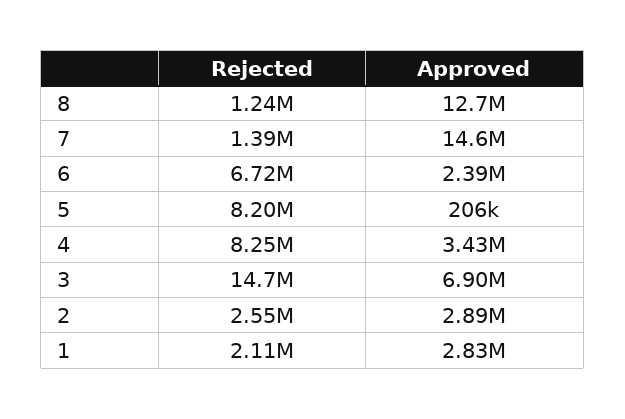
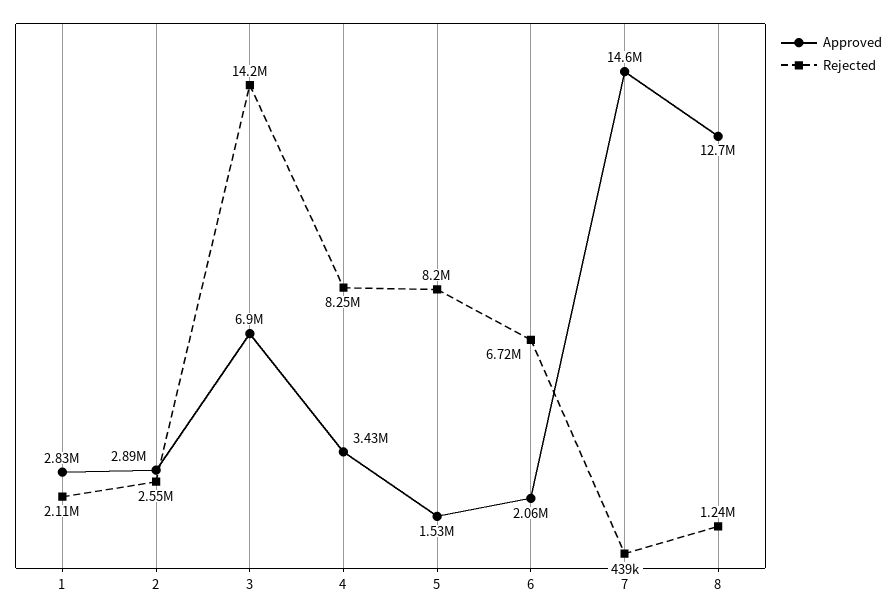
  {
    "Rejected": {
      "8": 1240000,
-     "7": 1390000,
+     "7": 439000,
      "6": 6720000,
      "5": 8200000,
      "4": 8250000,
-     "3": 14700000,
+     "3": 14200000,
      "2": 2550000,
      "1": 2110000
    },
    "Approved": {
      "8": 12700000,
      "7": 14600000,
-     "6": 2390000,
+     "6": 2060000,
-     "5": 206000,
+     "5": 1530000,
      "4": 3430000,
      "3": 6900000,
      "2": 2890000,
      "1": 2830000
    }
  }

